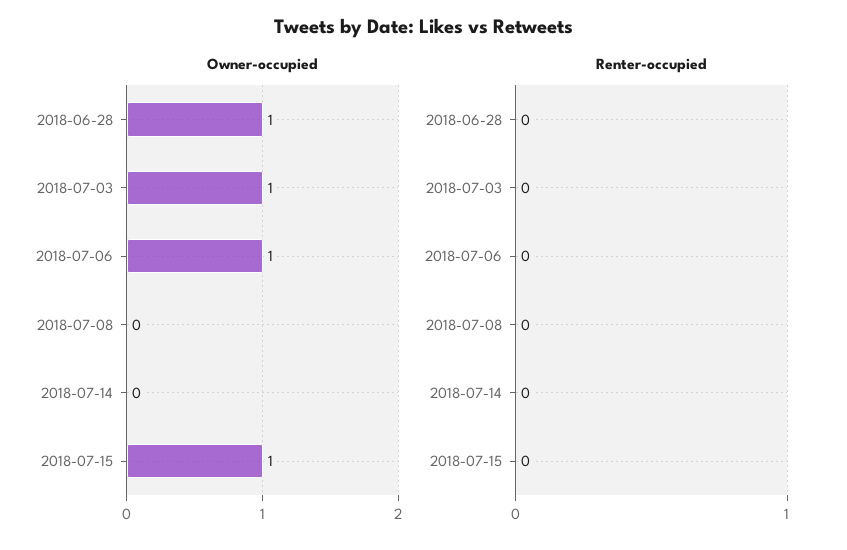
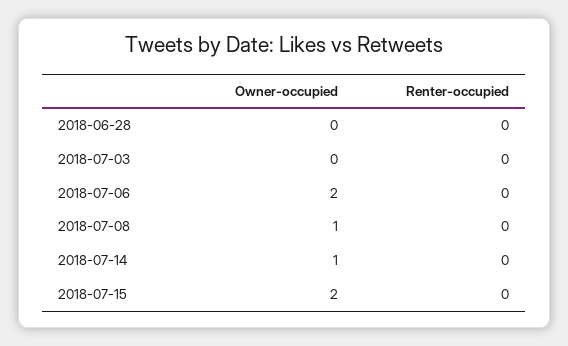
  {
    "Owner-occupied": {
-     "2018-06-28": 1,
+     "2018-06-28": 0,
-     "2018-07-03": 1,
+     "2018-07-03": 0,
-     "2018-07-06": 1,
+     "2018-07-06": 2,
-     "2018-07-08": 0,
+     "2018-07-08": 1,
-     "2018-07-14": 0,
+     "2018-07-14": 1,
-     "2018-07-15": 1
+     "2018-07-15": 2
    },
    "Renter-occupied": {
      "2018-06-28": 0,
      "2018-07-03": 0,
      "2018-07-06": 0,
      "2018-07-08": 0,
      "2018-07-14": 0,
      "2018-07-15": 0
    }
  }

